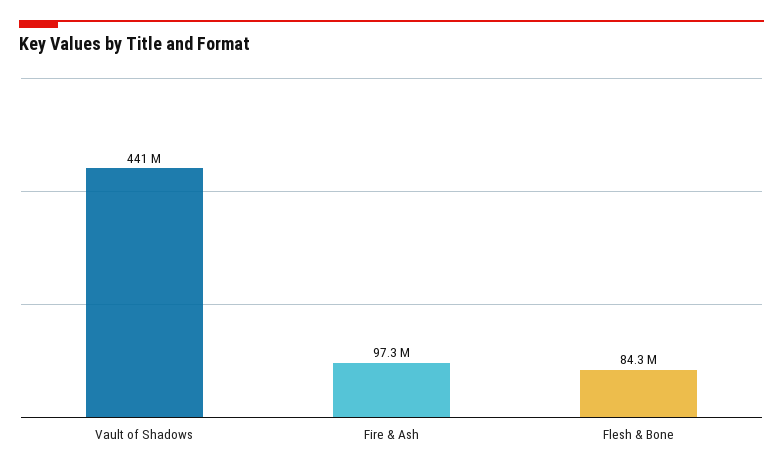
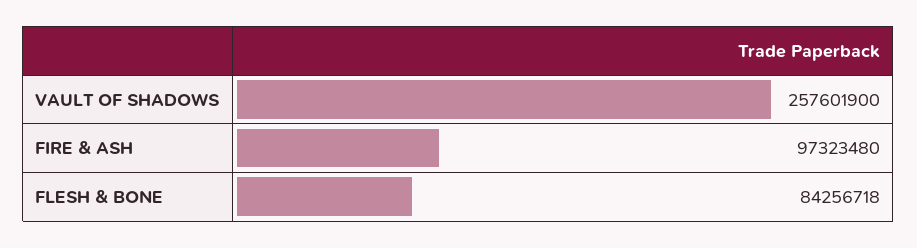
  {
-   "Vault of Shadows": 441000000,
+   "Vault of Shadows": 257601900,
    "Fire & Ash": 97323480,
    "Flesh & Bone": 84256718
  }

